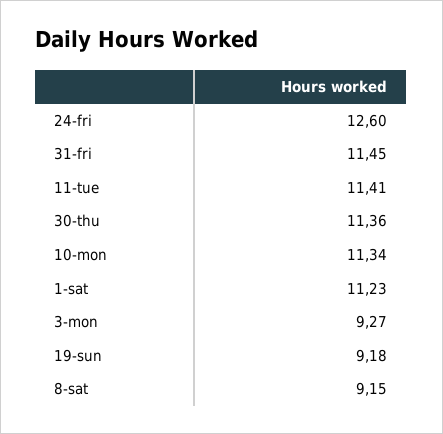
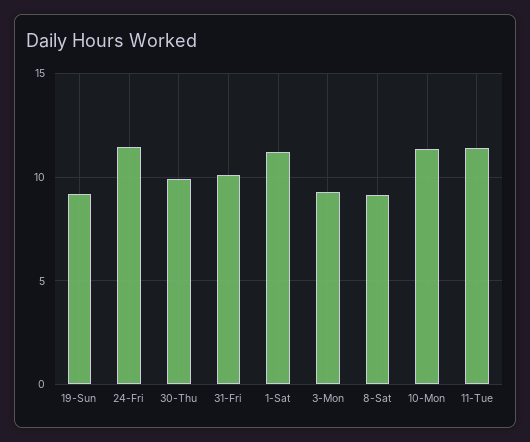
  {
-   "24-fri": 12.6,
+   "24-fri": 11.5,
-   "31-fri": 11.45,
+   "31-fri": 10,
    "11-tue": 11.41,
-   "30-thu": 11.36,
+   "30-thu": 10,
    "10-mon": 11.34,
    "1-sat": 11.23,
    "3-mon": 9.27,
    "19-sun": 9.18,
    "8-sat": 9.15
  }

